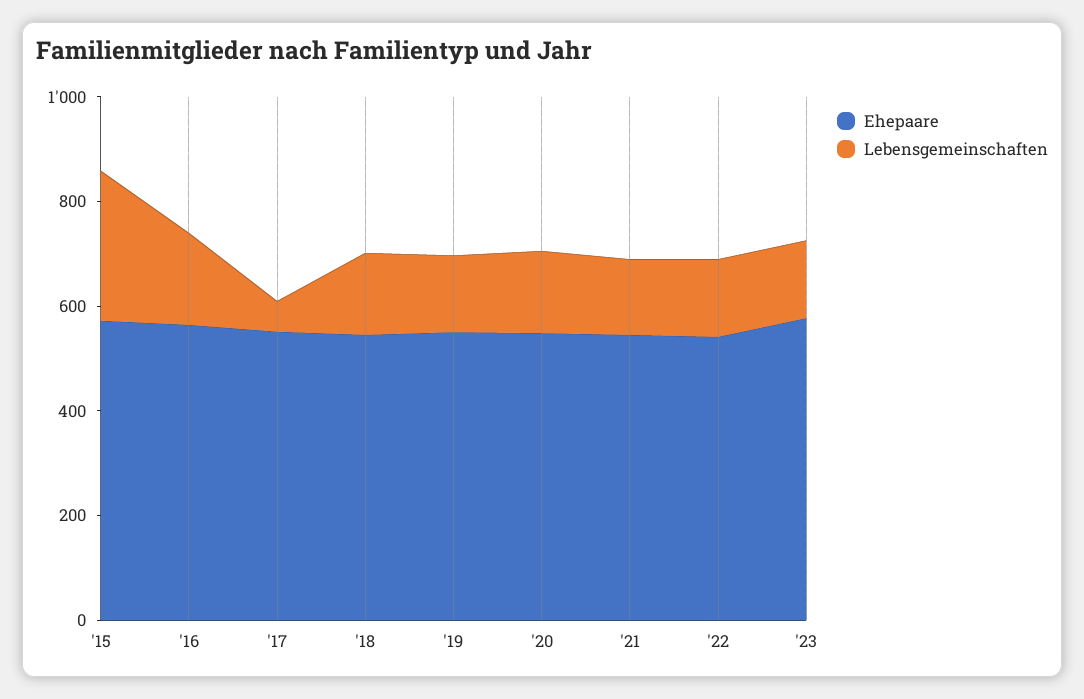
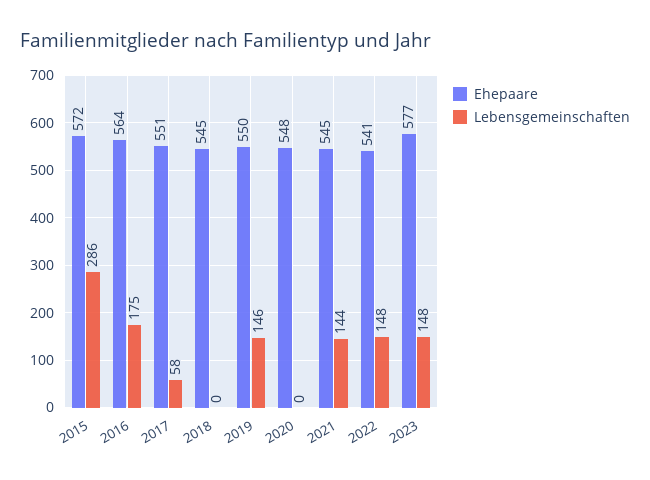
  {
    "Ehepaare": {
      "'15": 572,
      "'16": 564,
      "'17": 551,
      "'18": 545,
      "'19": 550,
      "'20": 548,
      "'21": 545,
      "'22": 541,
      "'23": 577
    },
    "Lebensgemeinschaften": {
      "'15": 286,
      "'16": 175,
      "'17": 58,
-     "'18": 150,
+     "'18": 0,
      "'19": 146,
-     "'20": 150,
+     "'20": 0,
      "'21": 144,
      "'22": 148,
      "'23": 148
    }
  }

